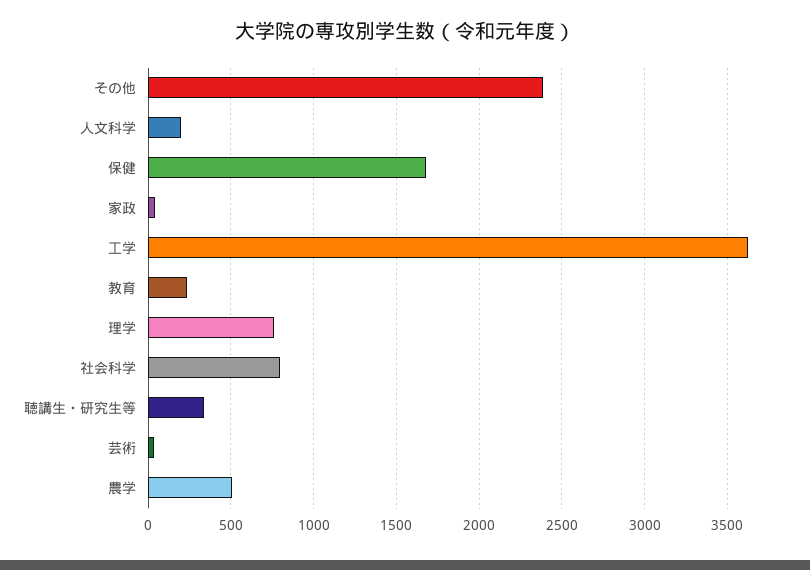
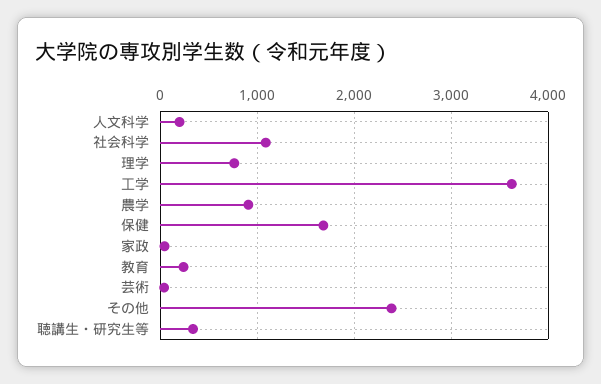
  {
    "その他": 2400,
    "人文科学": 200,
    "保健": 1700,
    "家政": 50,
    "工学": 3600,
    "教育": 250,
    "理学": 750,
-   "社会科学": 800,
+   "社会科学": 1100,
    "聴講生・研究生等": 350,
    "芸術": 50,
-   "農学": 500
+   "農学": 900
  }

